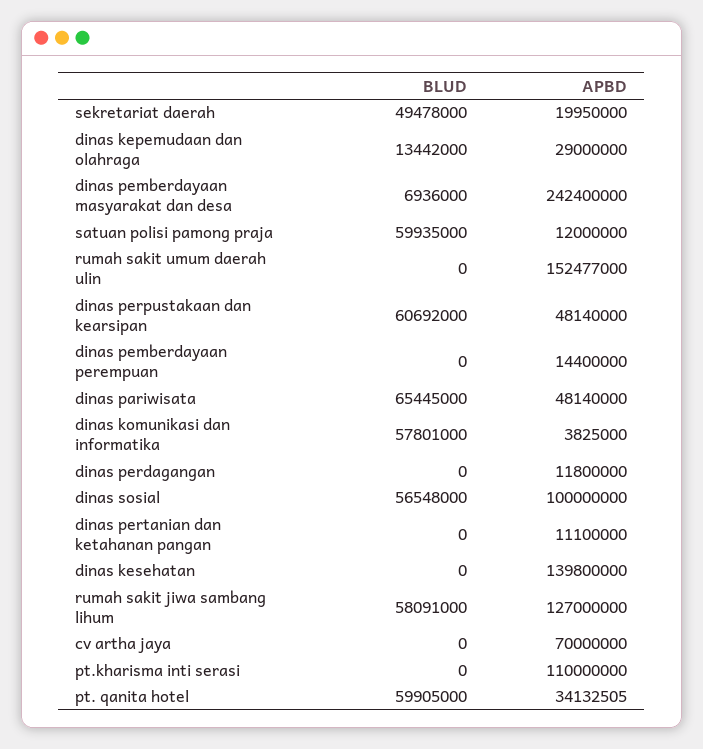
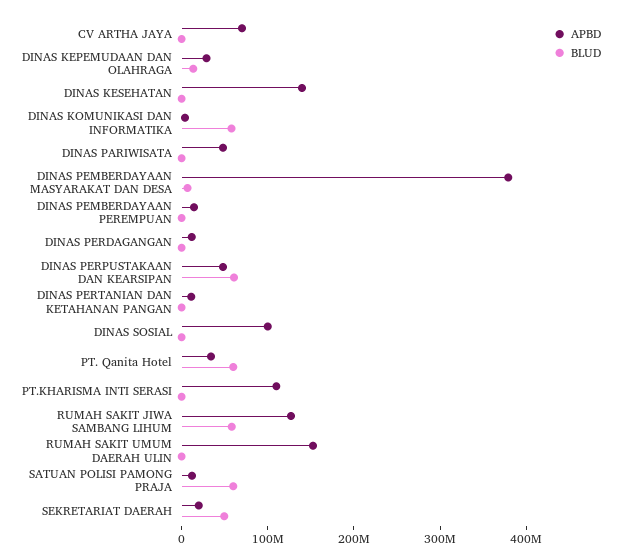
  {
    "BLUD": {
      "sekretariat daerah": 49478000,
      "dinas kepemudaan dan olahraga": 13442000,
      "dinas pemberdayaan masyarakat dan desa": 6936000,
      "satuan polisi pamong praja": 59935000,
      "rumah sakit umum daerah ulin": 0,
      "dinas perpustakaan dan kearsipan": 60692000,
      "dinas pemberdayaan perempuan": 0,
-     "dinas pariwisata": 65445000,
+     "dinas pariwisata": 0,
      "dinas komunikasi dan informatika": 57801000,
      "dinas perdagangan": 0,
-     "dinas sosial": 56548000,
+     "dinas sosial": 0,
      "dinas pertanian dan ketahanan pangan": 0,
      "dinas kesehatan": 0,
      "rumah sakit jiwa sambang lihum": 58091000,
      "cv artha jaya": 0,
      "pt.kharisma inti serasi": 0,
      "pt. qanita hotel": 59905000
    },
    "APBD": {
      "sekretariat daerah": 19950000,
      "dinas kepemudaan dan olahraga": 29000000,
-     "dinas pemberdayaan masyarakat dan desa": 242400000,
+     "dinas pemberdayaan masyarakat dan desa": 380000000,
      "satuan polisi pamong praja": 12000000,
      "rumah sakit umum daerah ulin": 152477000,
      "dinas perpustakaan dan kearsipan": 48140000,
      "dinas pemberdayaan perempuan": 14400000,
      "dinas pariwisata": 48140000,
      "dinas komunikasi dan informatika": 3825000,
      "dinas perdagangan": 11800000,
      "dinas sosial": 100000000,
      "dinas pertanian dan ketahanan pangan": 11100000,
      "dinas kesehatan": 139800000,
      "rumah sakit jiwa sambang lihum": 127000000,
      "cv artha jaya": 70000000,
      "pt.kharisma inti serasi": 110000000,
      "pt. qanita hotel": 34132505
    }
  }

